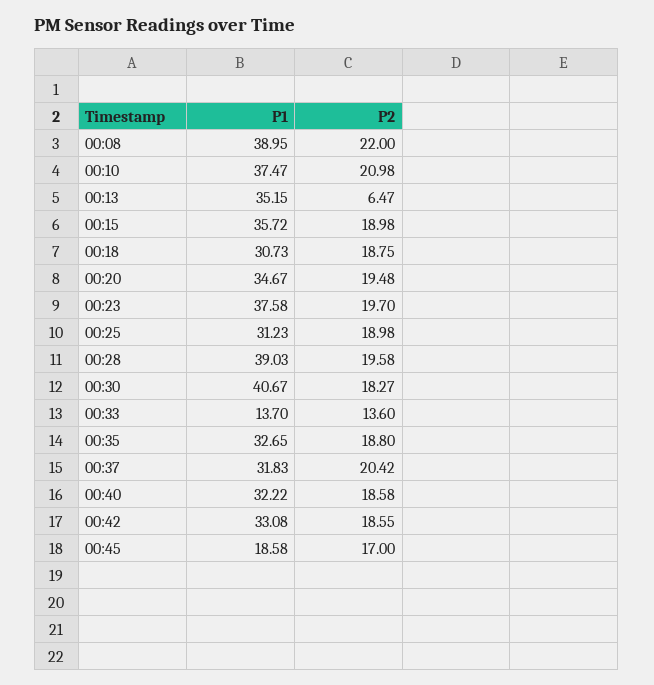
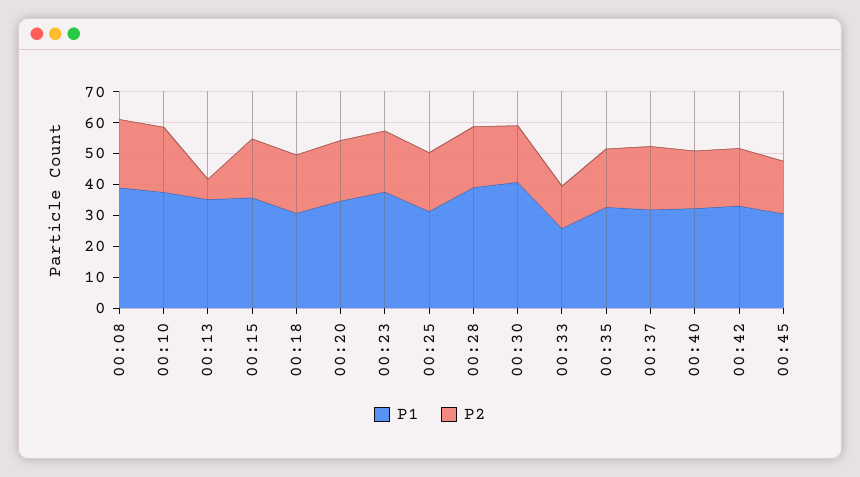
  {
    "P1": {
      "00:08": 38.95,
      "00:10": 37.47,
      "00:13": 35.15,
      "00:15": 35.72,
      "00:18": 30.73,
      "00:20": 34.67,
      "00:23": 37.58,
      "00:25": 31.23,
      "00:28": 39.03,
      "00:30": 40.67,
-     "00:33": 13.7,
+     "00:33": 25,
      "00:35": 32.65,
      "00:37": 31.83,
      "00:40": 32.22,
      "00:42": 33.08,
-     "00:45": 18.58
+     "00:45": 30
    },
    "P2": {
      "00:08": 22,
      "00:10": 20.98,
      "00:13": 6.47,
      "00:15": 18.98,
      "00:18": 18.75,
      "00:20": 19.48,
      "00:23": 19.7,
      "00:25": 18.98,
      "00:28": 19.58,
      "00:30": 18.27,
      "00:33": 13.6,
      "00:35": 18.8,
      "00:37": 20.42,
      "00:40": 18.58,
      "00:42": 18.55,
      "00:45": 17
    }
  }

